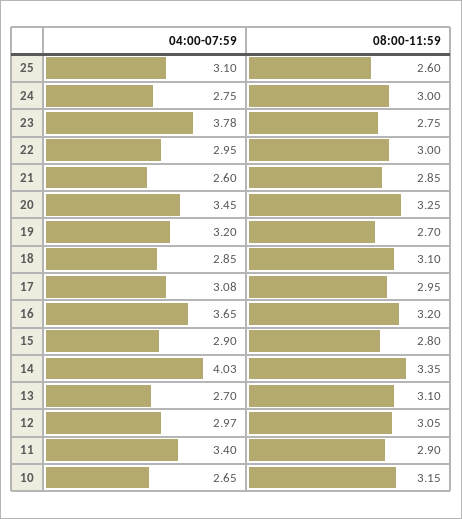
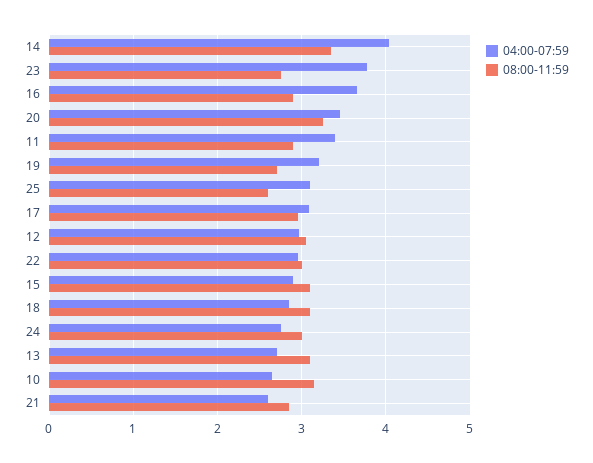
  {
    "04:00-07:59": {
      "25": 3.1,
      "24": 2.75,
      "23": 3.78,
      "22": 2.95,
      "21": 2.6,
      "20": 3.45,
      "19": 3.2,
      "18": 2.85,
      "17": 3.08,
      "16": 3.65,
      "15": 2.9,
      "14": 4.03,
      "13": 2.7,
      "12": 2.97,
      "11": 3.4,
      "10": 2.65
    },
    "08:00-11:59": {
      "25": 2.6,
      "24": 3,
      "23": 2.75,
      "22": 3,
      "21": 2.85,
      "20": 3.25,
      "19": 2.7,
      "18": 3.1,
      "17": 2.95,
-     "16": 3.2,
+     "16": 2.9,
-     "15": 2.8,
+     "15": 3.1,
      "14": 3.35,
      "13": 3.1,
      "12": 3.05,
      "11": 2.9,
      "10": 3.15
    }
  }

